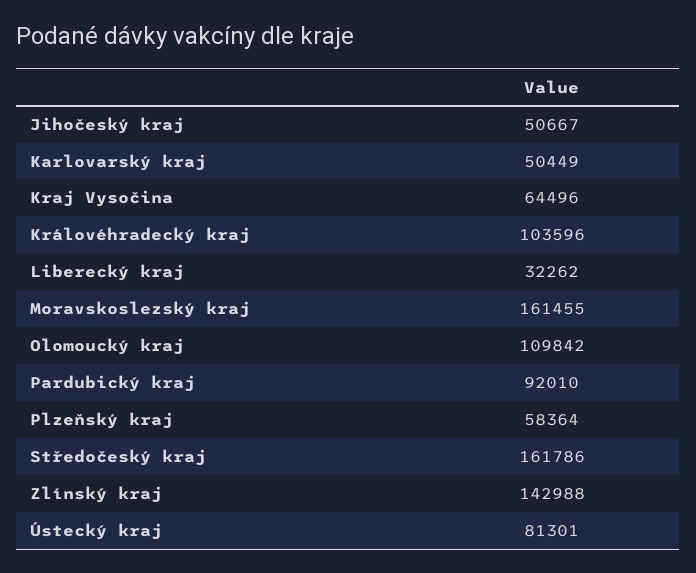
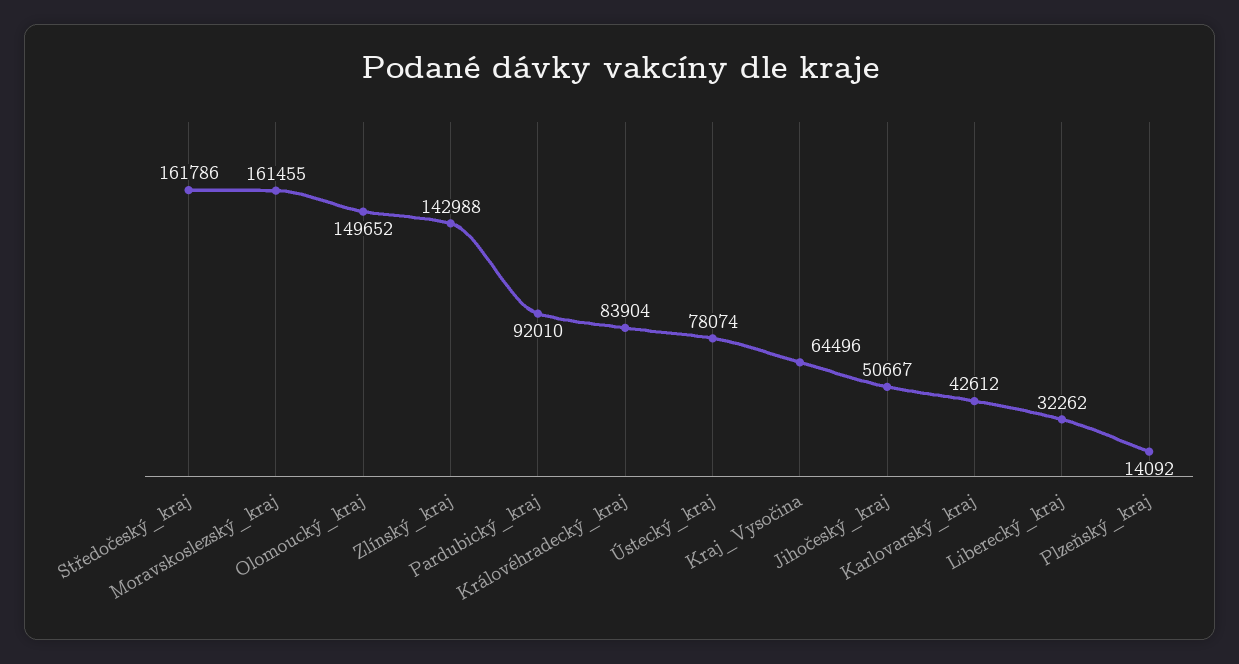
  {
    "Jihočeský kraj": 50667,
-   "Karlovarský kraj": 50449,
+   "Karlovarský kraj": 42612,
    "Kraj Vysočina": 64496,
-   "Královéhradecký kraj": 103596,
+   "Královéhradecký kraj": 83904,
    "Liberecký kraj": 32262,
    "Moravskoslezský kraj": 161455,
-   "Olomoucký kraj": 109842,
+   "Olomoucký kraj": 149652,
    "Pardubický kraj": 92010,
-   "Plzeňský kraj": 58364,
+   "Plzeňský kraj": 14092,
    "Středočeský kraj": 161786,
    "Zlínský kraj": 142988,
-   "Ústecký kraj": 81301
+   "Ústecký kraj": 78074
  }

